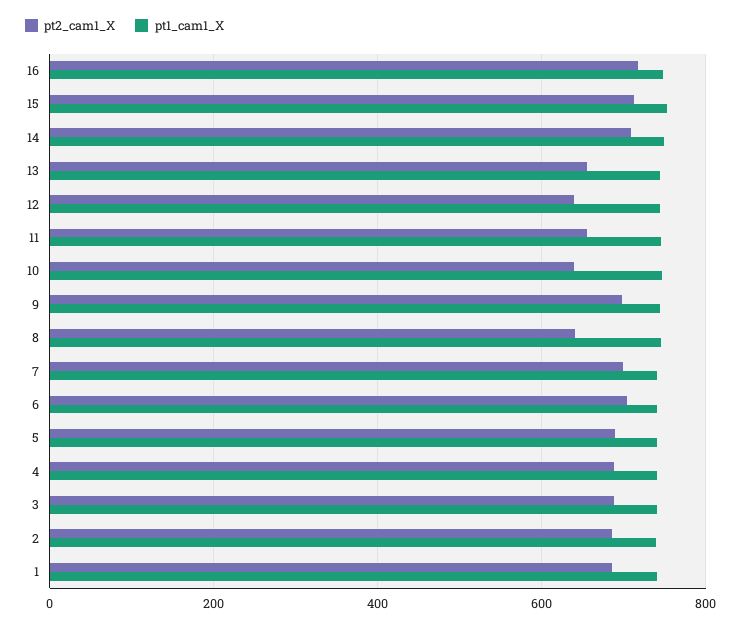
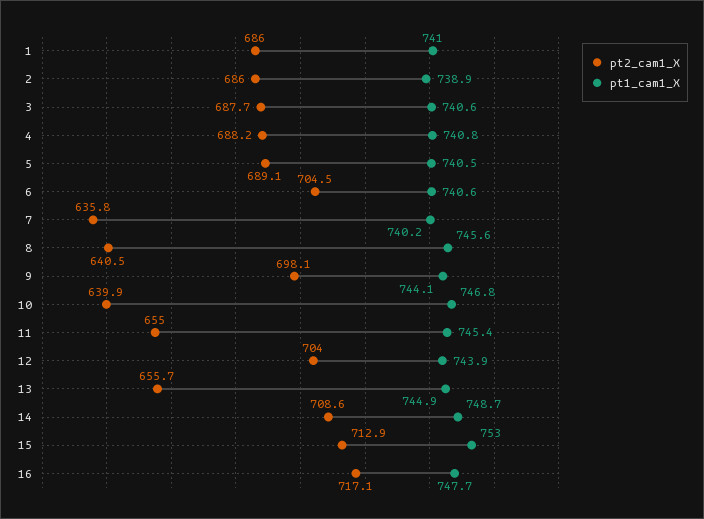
  {
    "pt2_cam1_X": {
      "16": 717.1,
      "15": 712.9,
      "14": 708.6,
      "13": 655.7,
-     "12": 640,
+     "12": 704,
      "11": 655,
      "10": 639.9,
      "9": 698.1,
      "8": 640.5,
-     "7": 700,
+     "7": 635.8,
      "6": 704.5,
      "5": 689.1,
      "4": 688.2,
      "3": 687.7,
      "2": 686,
      "1": 686
    },
    "pt1_cam1_X": {
      "16": 747.7,
      "15": 753,
      "14": 748.7,
      "13": 744.9,
      "12": 743.9,
      "11": 745.4,
      "10": 746.8,
      "9": 744.1,
      "8": 745.6,
      "7": 740.2,
      "6": 740.6,
      "5": 740.5,
      "4": 740.8,
      "3": 740.6,
      "2": 738.9,
      "1": 741
    }
  }

